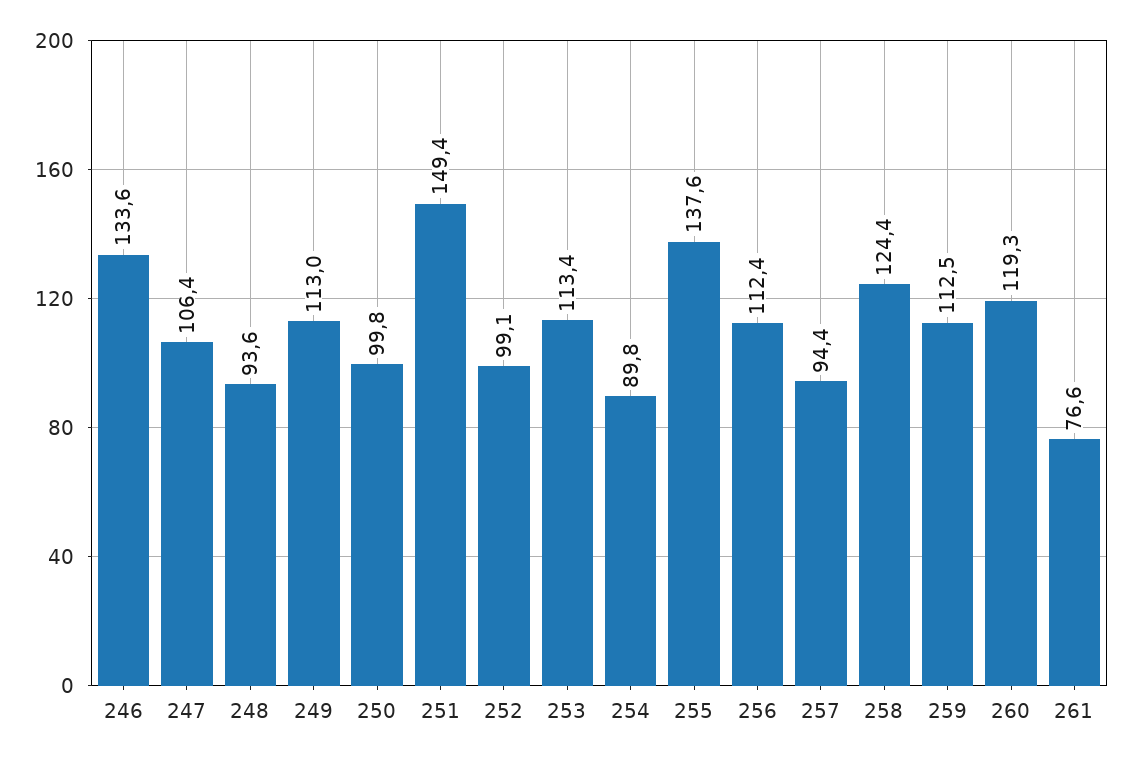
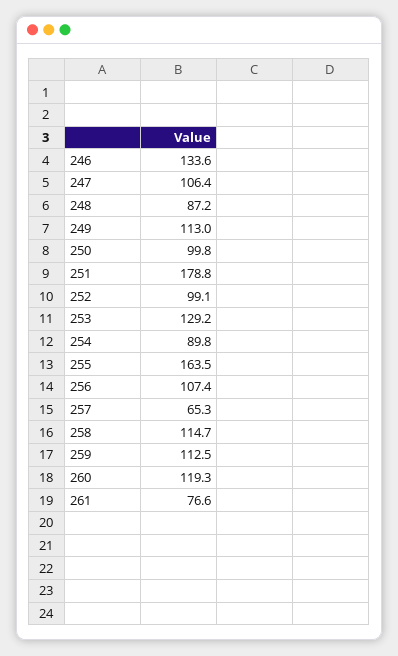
  {
    "246": 133.6,
    "247": 106.4,
-   "248": 93.6,
+   "248": 87.2,
    "249": 113,
    "250": 99.8,
-   "251": 149.4,
+   "251": 178.8,
    "252": 99.1,
-   "253": 113.4,
+   "253": 129.2,
    "254": 89.8,
-   "255": 137.6,
+   "255": 163.5,
-   "256": 112.4,
+   "256": 107.4,
-   "257": 94.4,
+   "257": 65.3,
-   "258": 124.4,
+   "258": 114.7,
    "259": 112.5,
    "260": 119.3,
    "261": 76.6
  }

